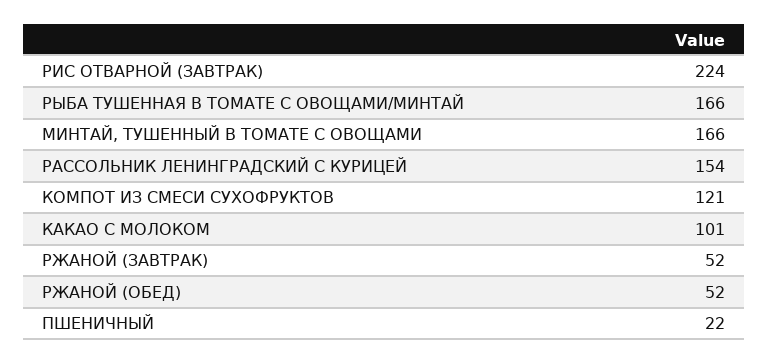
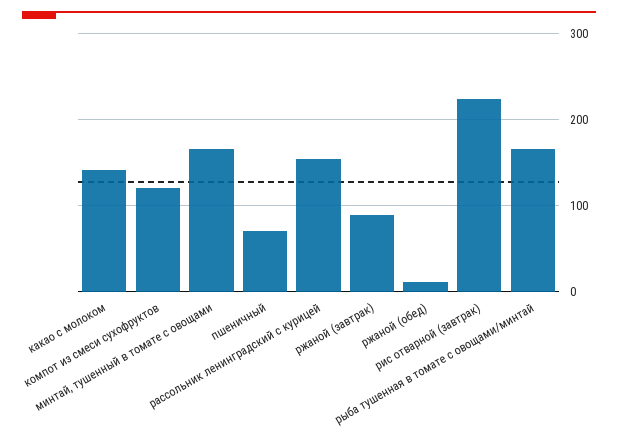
  {
    "РИС ОТВАРНОЙ (ЗАВТРАК)": 224,
    "РЫБА ТУШЕННАЯ В ТОМАТЕ С ОВОЩАМИ/МИНТАЙ": 166,
    "МИНТАЙ, ТУШЕННЫЙ В ТОМАТЕ С ОВОЩАМИ": 166,
    "РАССОЛЬНИК ЛЕНИНГРАДСКИЙ С КУРИЦЕЙ": 154,
    "КОМПОТ ИЗ СМЕСИ СУХОФРУКТОВ": 121,
-   "КАКАО С МОЛОКОМ": 101,
+   "КАКАО С МОЛОКОМ": 140,
-   "РЖАНОЙ (ЗАВТРАК)": 52,
+   "РЖАНОЙ (ЗАВТРАК)": 90,
-   "РЖАНОЙ (ОБЕД)": 52,
+   "РЖАНОЙ (ОБЕД)": 10,
-   "ПШЕНИЧНЫЙ": 22
+   "ПШЕНИЧНЫЙ": 70
  }

